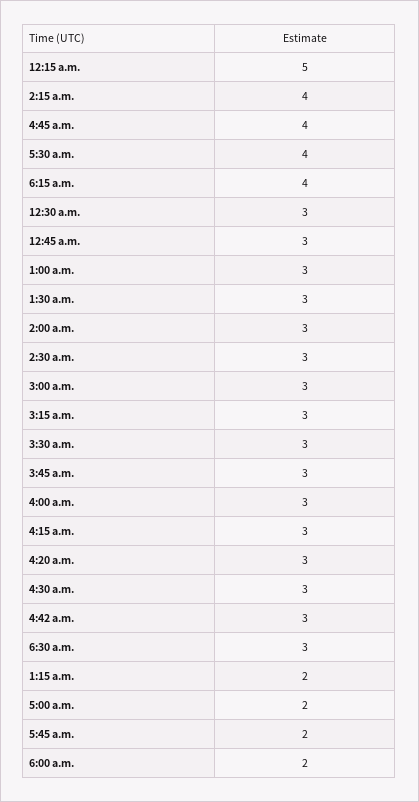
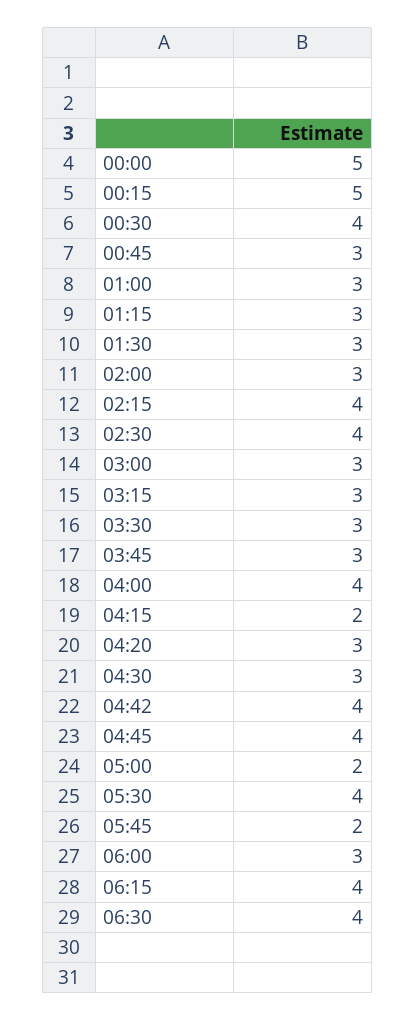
  {
    "12:15 a.m.": 5,
    "2:15 a.m.": 4,
    "4:45 a.m.": 4,
    "5:30 a.m.": 4,
    "6:15 a.m.": 4,
-   "12:30 a.m.": 3,
+   "12:30 a.m.": 4,
    "12:45 a.m.": 3,
    "1:00 a.m.": 3,
    "1:30 a.m.": 3,
    "2:00 a.m.": 3,
-   "2:30 a.m.": 3,
+   "2:30 a.m.": 4,
    "3:00 a.m.": 3,
    "3:15 a.m.": 3,
    "3:30 a.m.": 3,
    "3:45 a.m.": 3,
-   "4:00 a.m.": 3,
+   "4:00 a.m.": 4,
-   "4:15 a.m.": 3,
+   "4:15 a.m.": 2,
    "4:20 a.m.": 3,
    "4:30 a.m.": 3,
-   "4:42 a.m.": 3,
+   "4:42 a.m.": 4,
-   "6:30 a.m.": 3,
+   "6:30 a.m.": 4,
-   "1:15 a.m.": 2,
+   "1:15 a.m.": 3,
    "5:00 a.m.": 2,
    "5:45 a.m.": 2,
-   "6:00 a.m.": 2
+   "6:00 a.m.": 3,
+   "00:00": 5
  }

